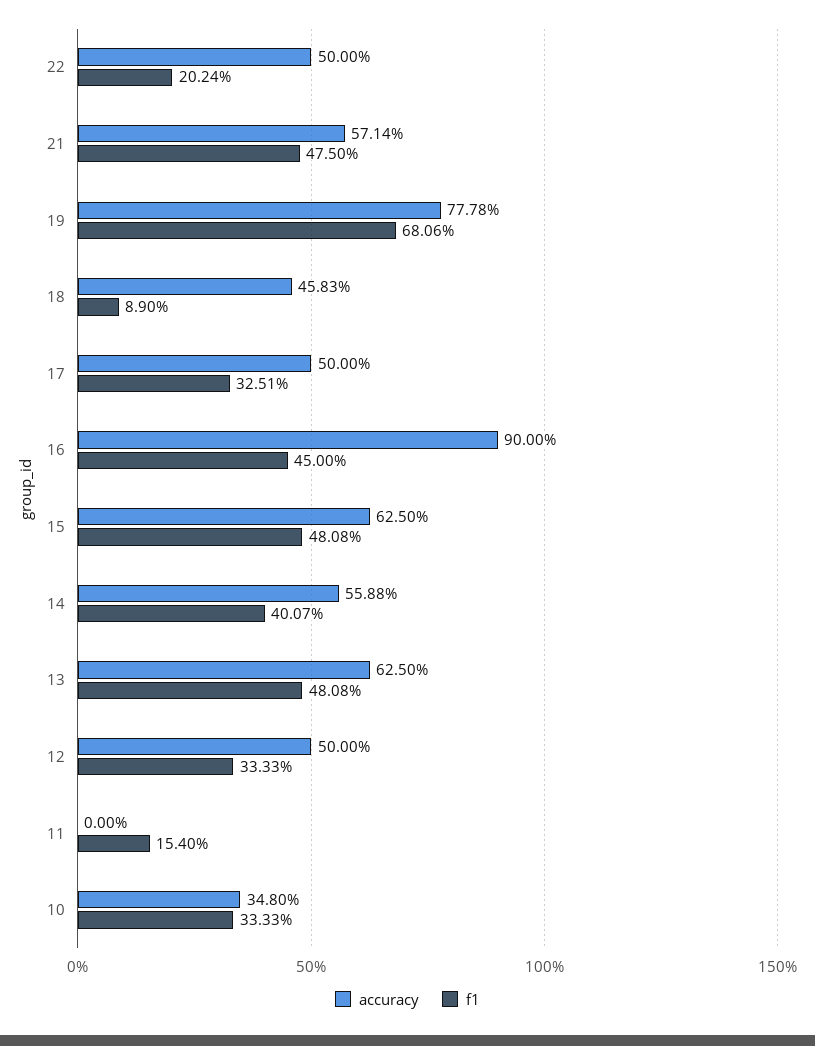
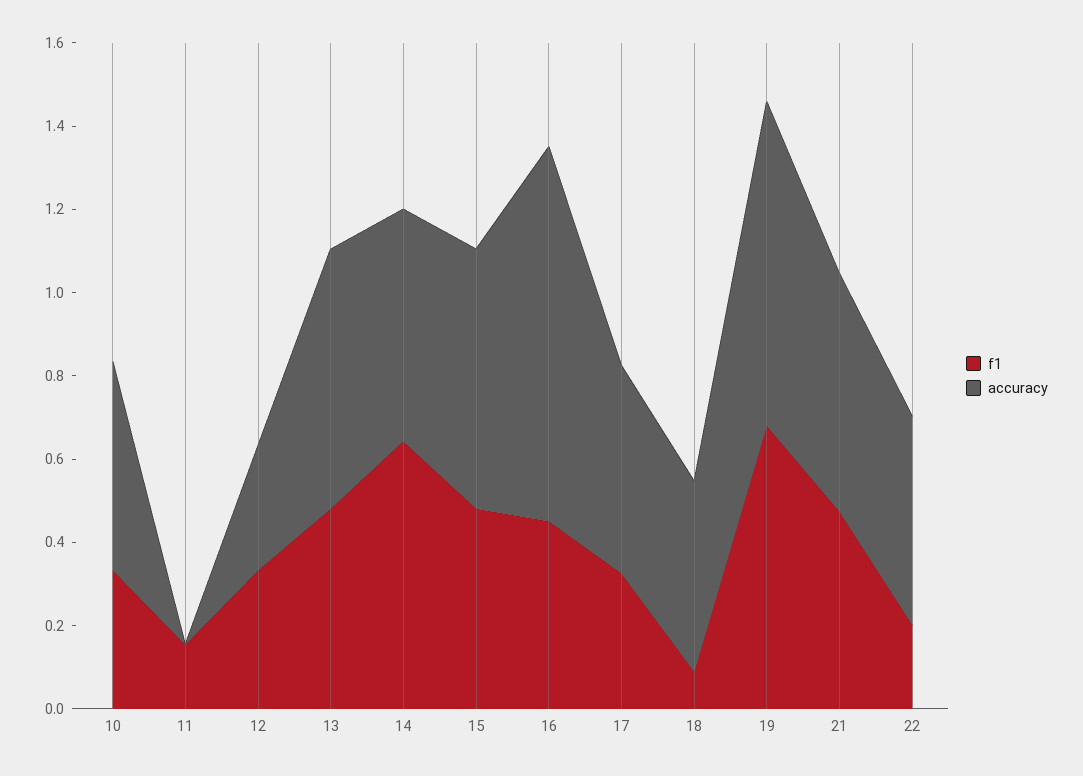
  {
    "accuracy": {
      "22": 0.5,
      "21": 0.5714,
      "19": 0.7778,
      "18": 0.4583,
      "17": 0.5,
      "16": 0.9,
      "15": 0.625,
      "14": 0.5588,
      "13": 0.625,
-     "12": 0.5,
+     "12": 0.3,
      "11": 0,
-     "10": 0.348
+     "10": 0.5
    },
    "f1": {
      "22": 0.2024,
      "21": 0.475,
      "19": 0.6806,
      "18": 0.089,
      "17": 0.3251,
      "16": 0.45,
      "15": 0.4808,
-     "14": 0.4007,
+     "14": 0.65,
      "13": 0.4808,
      "12": 0.3333,
      "11": 0.154,
      "10": 0.3333
    }
  }

